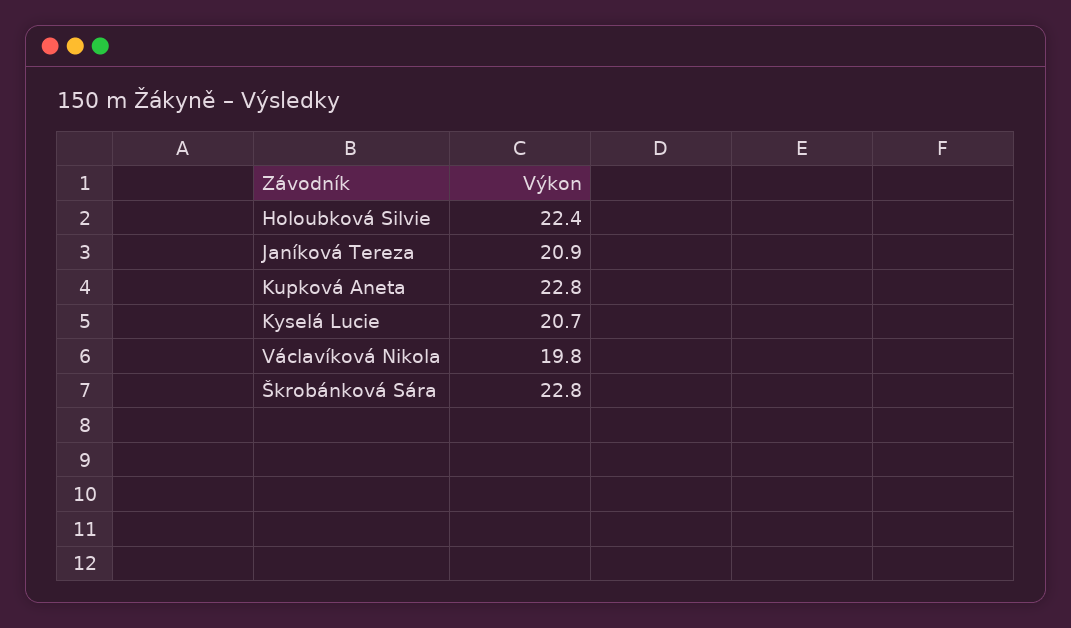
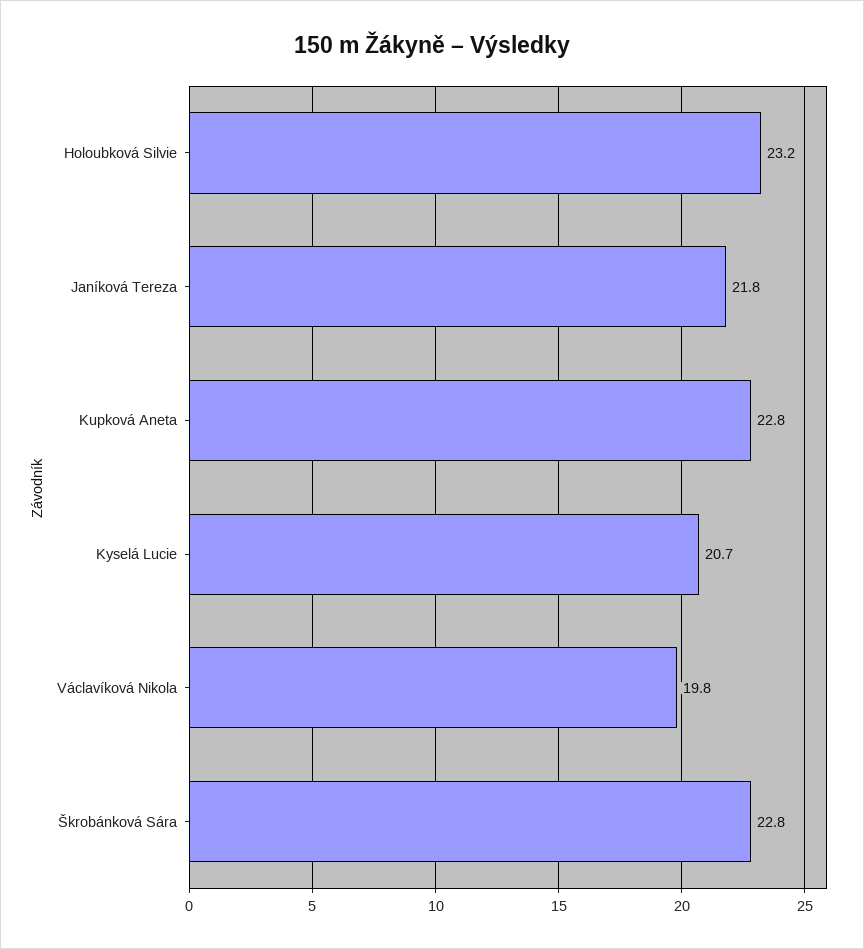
  {
-   "Holoubková Silvie": 22.4,
+   "Holoubková Silvie": 23.2,
-   "Janíková Tereza": 20.9,
+   "Janíková Tereza": 21.8,
    "Kupková Aneta": 22.8,
    "Kyselá Lucie": 20.7,
    "Václavíková Nikola": 19.8,
    "Škrobánková Sára": 22.8
  }

